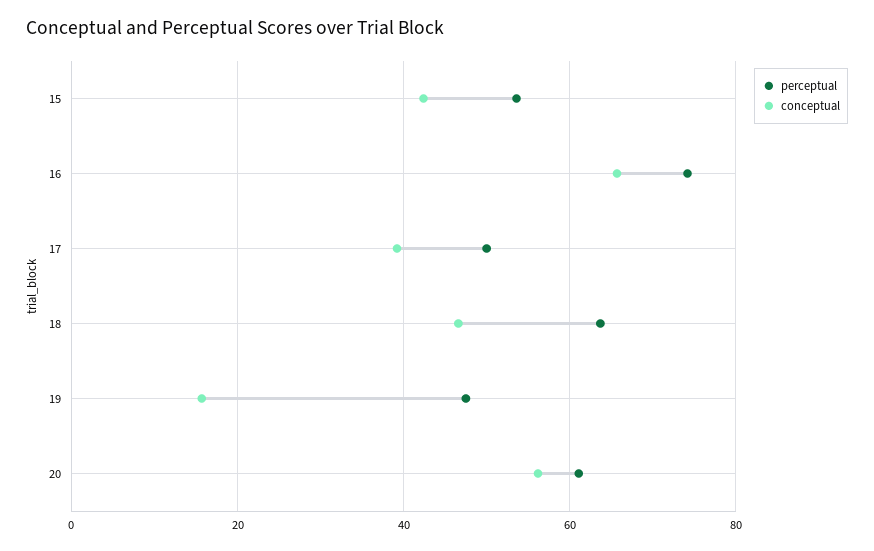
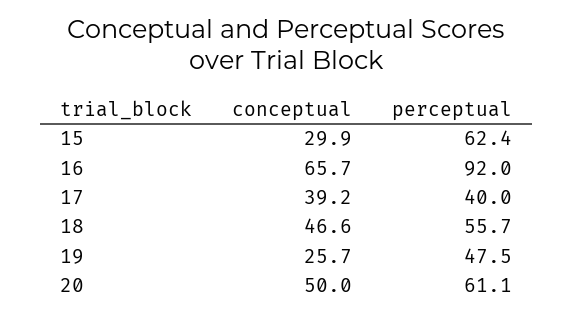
  {
    "perceptual": {
-     "15": 54,
+     "15": 62.4,
-     "16": 74,
+     "16": 92,
-     "17": 50,
+     "17": 40,
-     "18": 64,
+     "18": 55.7,
      "19": 47.5,
      "20": 61.1
    },
    "conceptual": {
-     "15": 42,
+     "15": 29.9,
      "16": 65.7,
      "17": 39.2,
      "18": 46.6,
-     "19": 16,
+     "19": 25.7,
-     "20": 56
+     "20": 50
    }
  }

